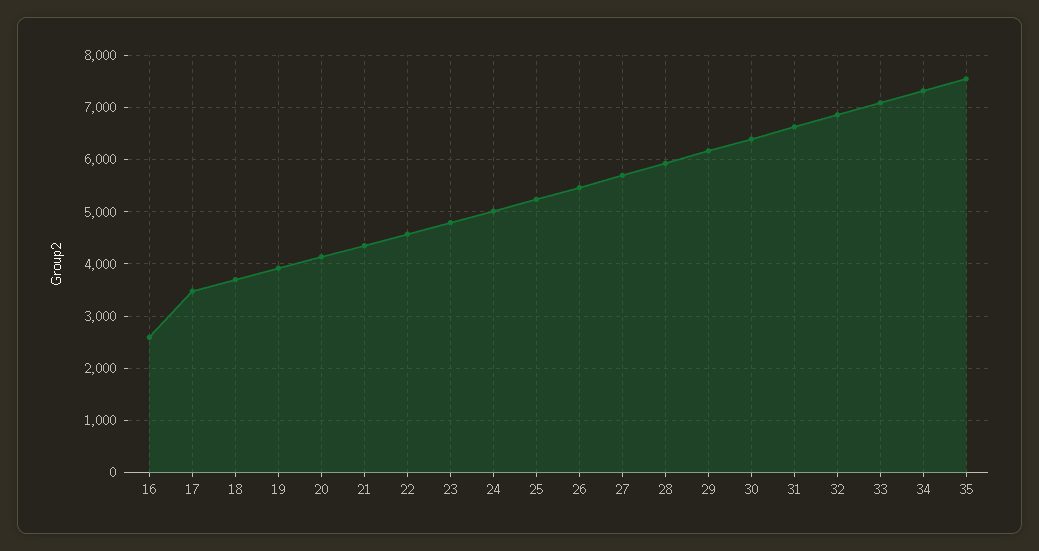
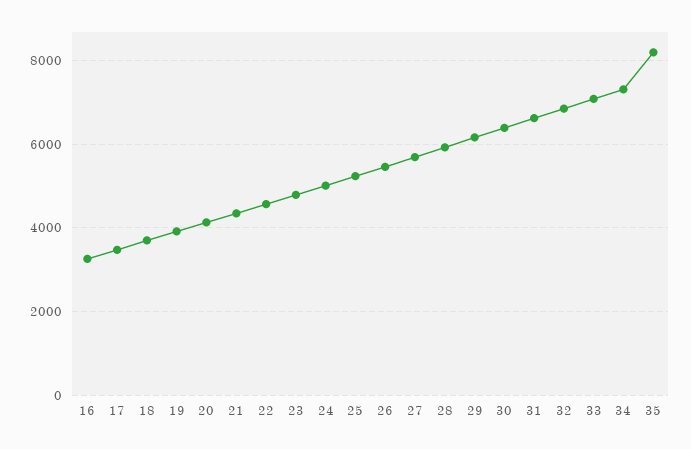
  {
-   "16": 2600,
+   "16": 3200,
    "17": 3400,
    "18": 3800,
    "19": 4000,
    "20": 4200,
    "21": 4400,
    "22": 4600,
    "23": 4800,
    "24": 5000,
    "25": 5200,
    "26": 5400,
    "27": 5600,
    "28": 6000,
    "29": 6200,
    "30": 6400,
    "31": 6600,
    "32": 6800,
    "33": 7000,
    "34": 7400,
-   "35": 7600
+   "35": 8200
  }

